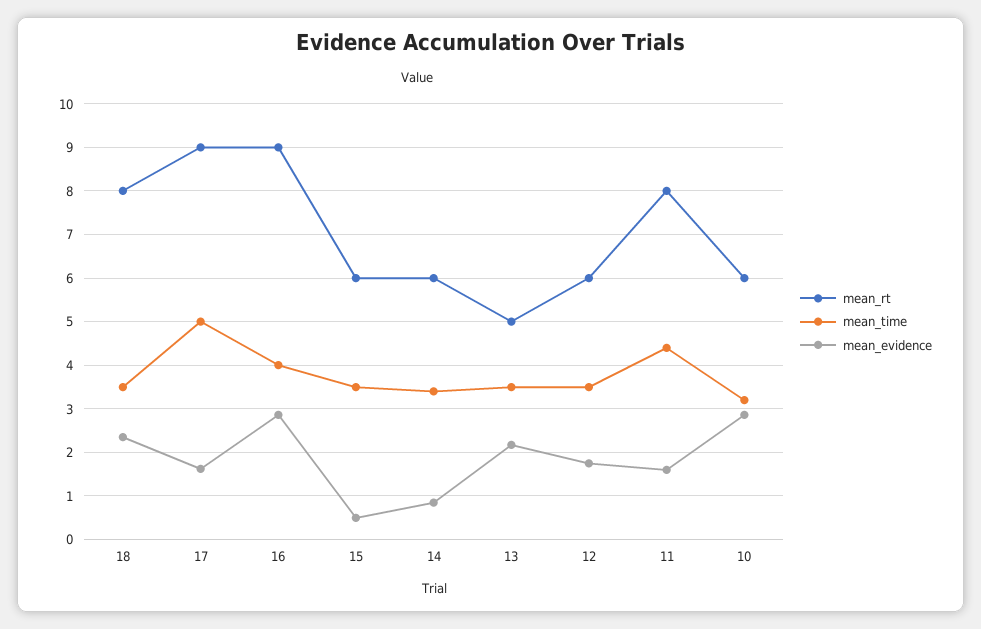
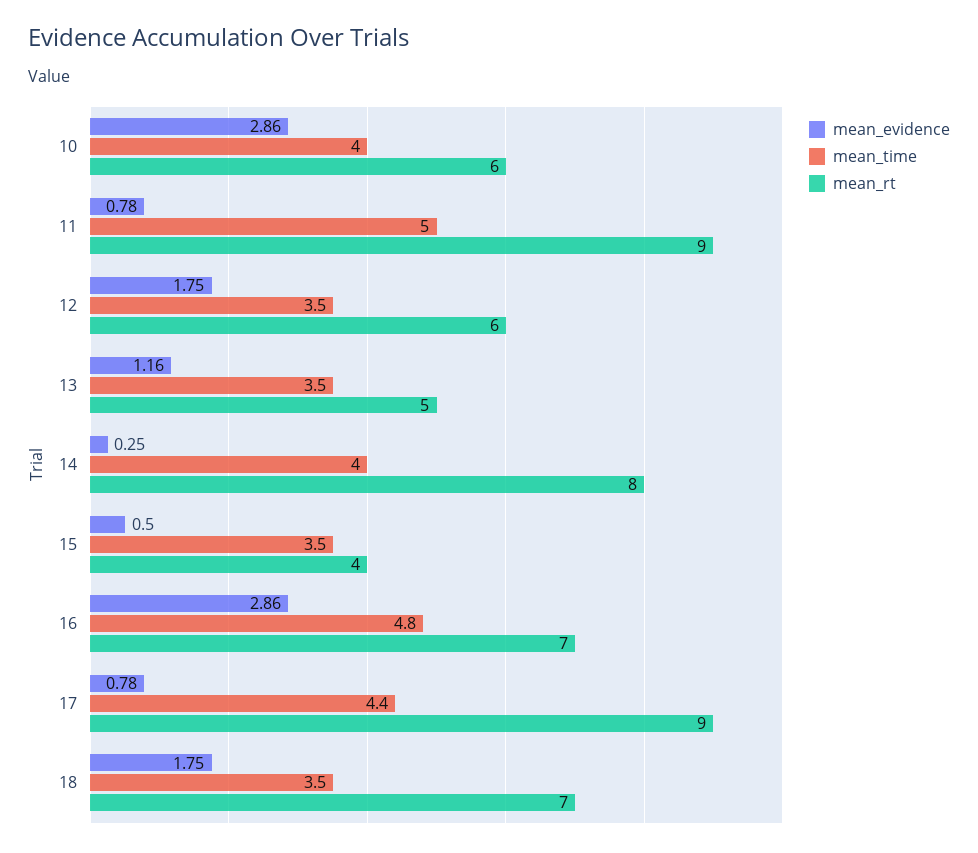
  {
    "mean_rt": {
-     "18": 8,
+     "18": 7,
      "17": 9,
-     "16": 9,
+     "16": 7,
-     "15": 6,
+     "15": 4,
-     "14": 6,
+     "14": 8,
      "13": 5,
      "12": 6,
-     "11": 8,
+     "11": 9,
      "10": 6
    },
    "mean_time": {
      "18": 3.5,
-     "17": 5,
+     "17": 4.4,
-     "16": 4,
+     "16": 4.8,
      "15": 3.5,
-     "14": 3.4,
+     "14": 4,
      "13": 3.5,
      "12": 3.5,
-     "11": 4.4,
+     "11": 5,
-     "10": 3.2
+     "10": 4
    },
    "mean_evidence": {
-     "18": 2.4,
+     "18": 1.75,
-     "17": 1.6,
+     "17": 0.78,
      "16": 2.86,
      "15": 0.5,
-     "14": 0.8,
+     "14": 0.25,
-     "13": 2.2,
+     "13": 1.16,
      "12": 1.75,
-     "11": 1.6,
+     "11": 0.78,
      "10": 2.86
    }
  }

